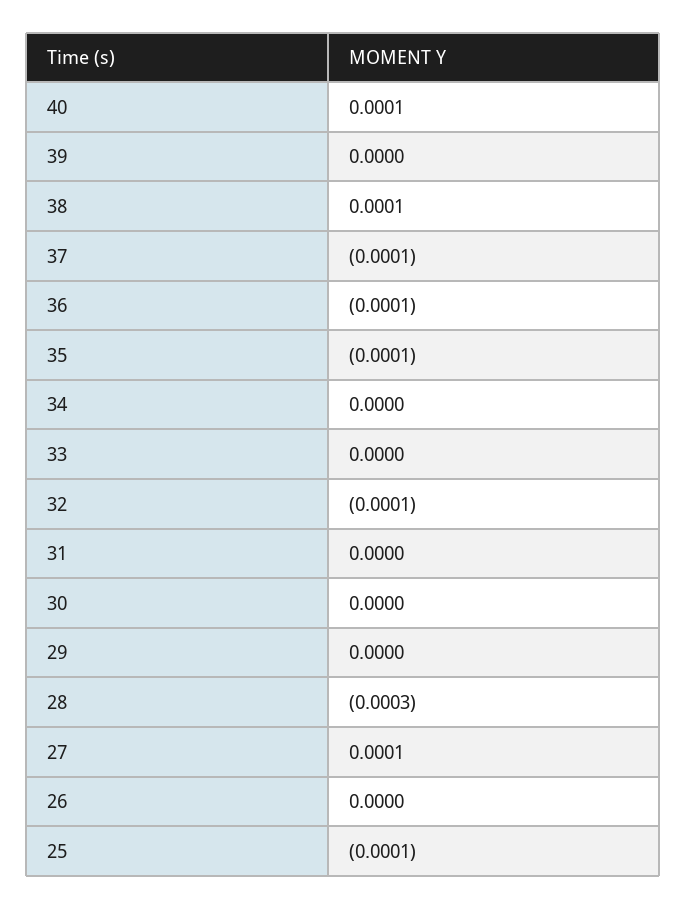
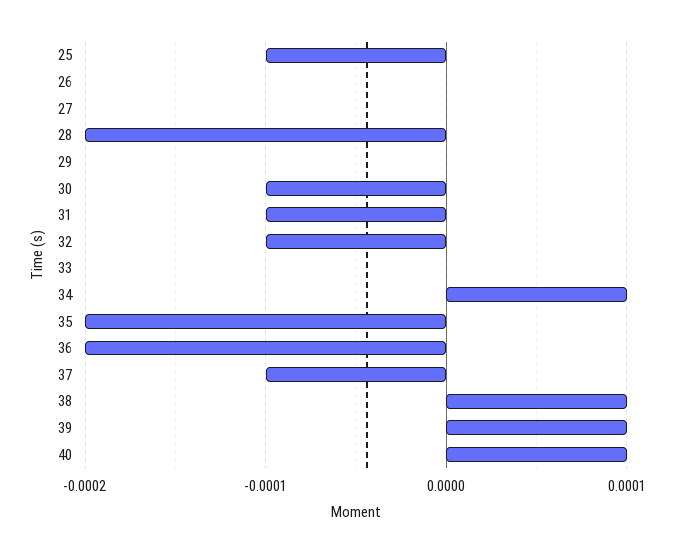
  {
    "40": 0.0001,
-   "39": 0,
+   "39": 0.0001,
    "38": 0.0001,
    "37": -0.0001,
-   "36": -0.0001,
+   "36": -0.0002,
-   "35": -0.0001,
+   "35": -0.0002,
-   "34": 0,
+   "34": 0.0001,
    "33": 0,
    "32": -0.0001,
-   "31": 0,
+   "31": -0.0001,
-   "30": 0,
+   "30": -0.0001,
    "29": 0,
-   "28": -0.0003,
+   "28": -0.0002,
-   "27": 0.0001,
+   "27": 0,
    "26": 0,
    "25": -0.0001
  }

